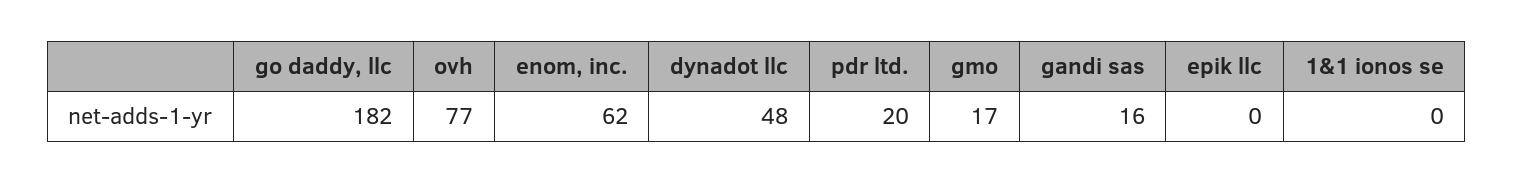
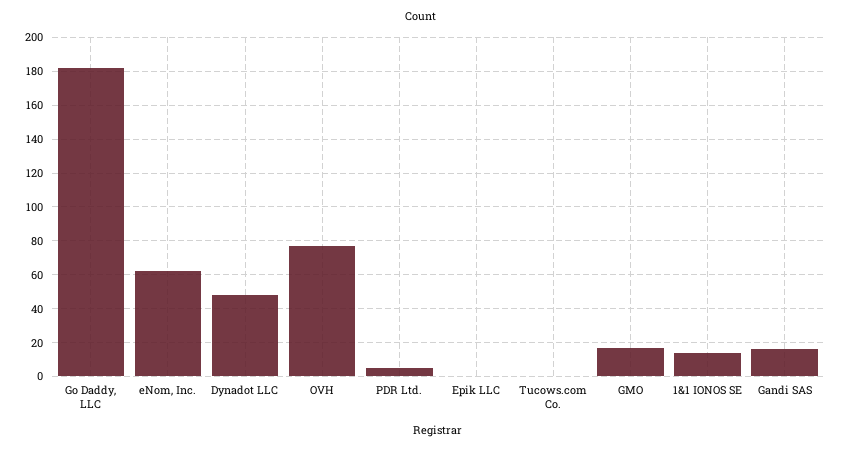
  {
    "go daddy, llc": 182,
    "ovh": 77,
    "enom, inc.": 62,
    "dynadot llc": 48,
-   "pdr ltd.": 20,
+   "pdr ltd.": 5,
    "gmo": 17,
    "gandi sas": 16,
    "epik llc": 0,
-   "1&1 ionos se": 0
+   "1&1 ionos se": 15,
+   "Tucows.com Co.": 0
  }

